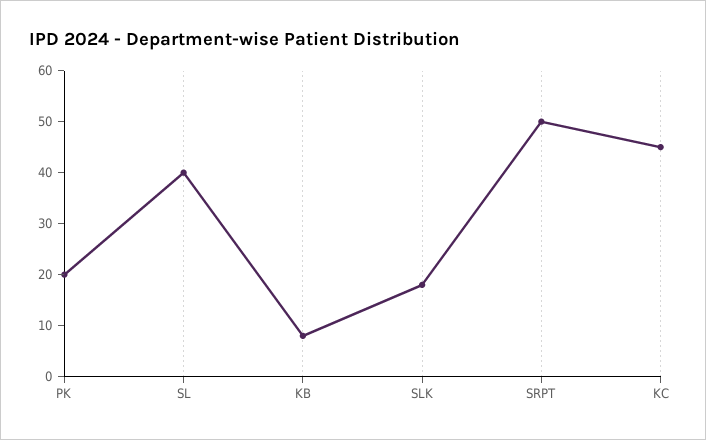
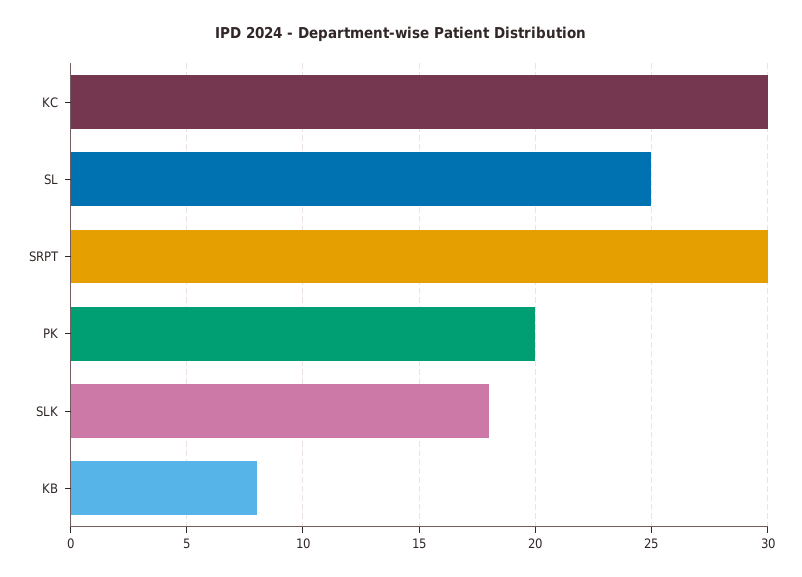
  {
    "PK": 20,
-   "SL": 40,
+   "SL": 25,
    "KB": 8,
    "SLK": 18,
-   "SRPT": 50,
+   "SRPT": 30,
-   "KC": 45
+   "KC": 30
  }

